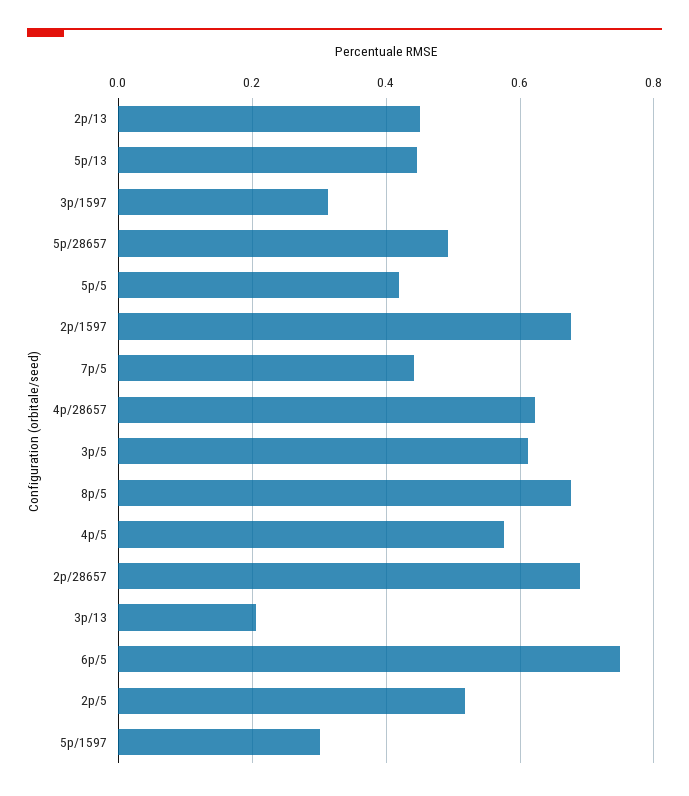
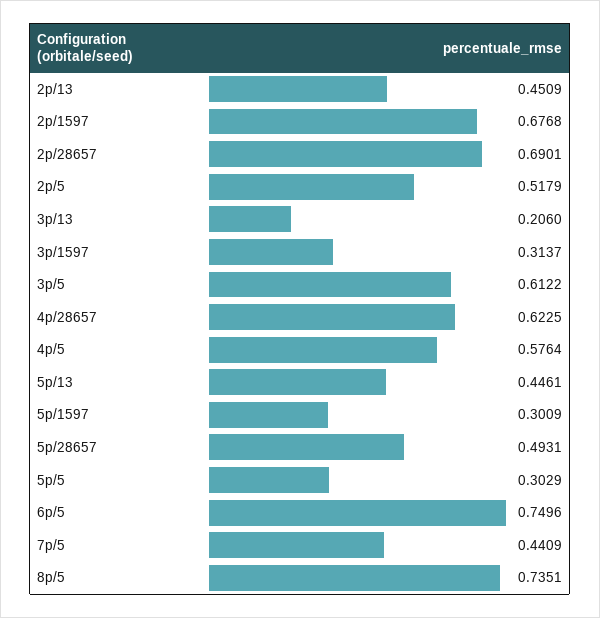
  {
    "2p/13": 0.4509,
    "5p/13": 0.4461,
    "3p/1597": 0.3137,
    "5p/28657": 0.4931,
-   "5p/5": 0.42,
+   "5p/5": 0.3029,
    "2p/1597": 0.6768,
    "7p/5": 0.4409,
    "4p/28657": 0.6225,
    "3p/5": 0.6122,
-   "8p/5": 0.68,
+   "8p/5": 0.7351,
    "4p/5": 0.5764,
    "2p/28657": 0.6901,
    "3p/13": 0.206,
    "6p/5": 0.7496,
    "2p/5": 0.5179,
    "5p/1597": 0.3009
  }

